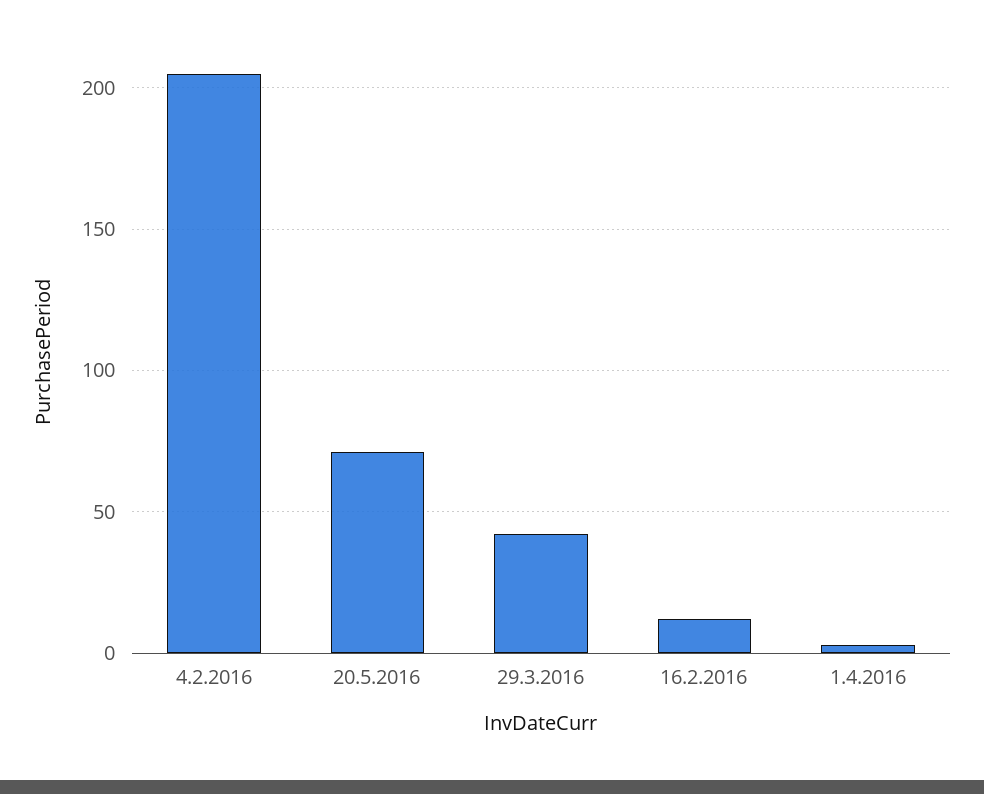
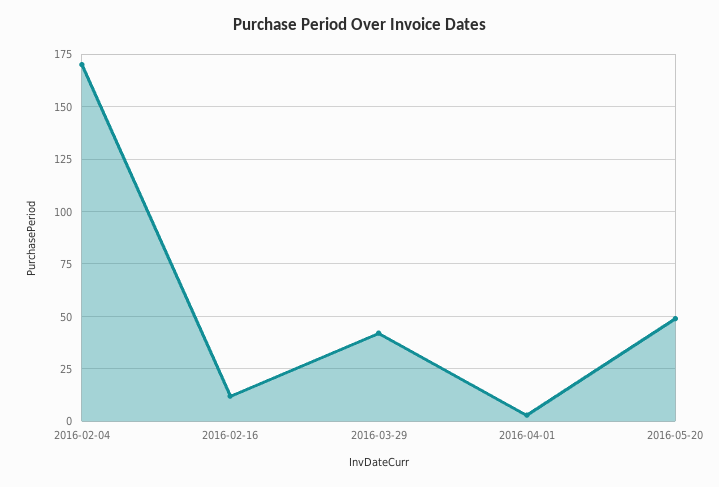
  {
-   "4.2.2016": 205,
+   "4.2.2016": 170,
-   "20.5.2016": 70,
+   "20.5.2016": 50,
    "29.3.2016": 40,
    "16.2.2016": 10,
    "1.4.2016": 5
  }

